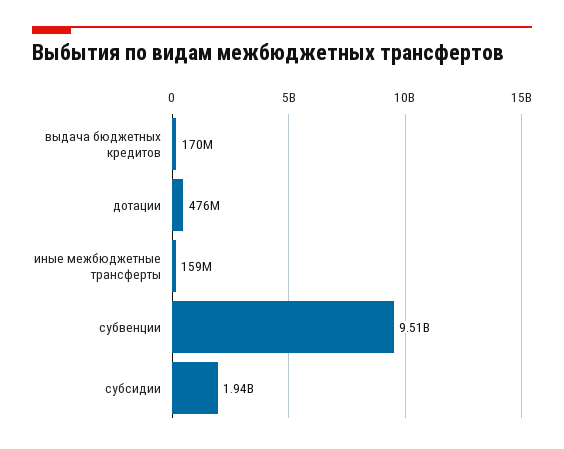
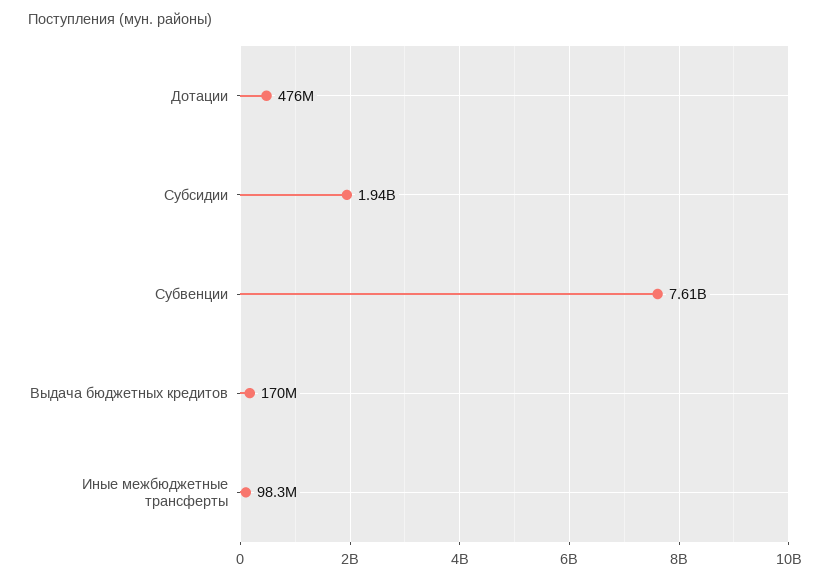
  {
    "выдача бюджетных кредитов": 170000000,
    "дотации": 476000000,
-   "иные межбюджетные трансферты": 159000000,
+   "иные межбюджетные трансферты": 98300000,
-   "субвенции": 9510000000,
+   "субвенции": 7610000000,
    "субсидии": 1940000000
  }

